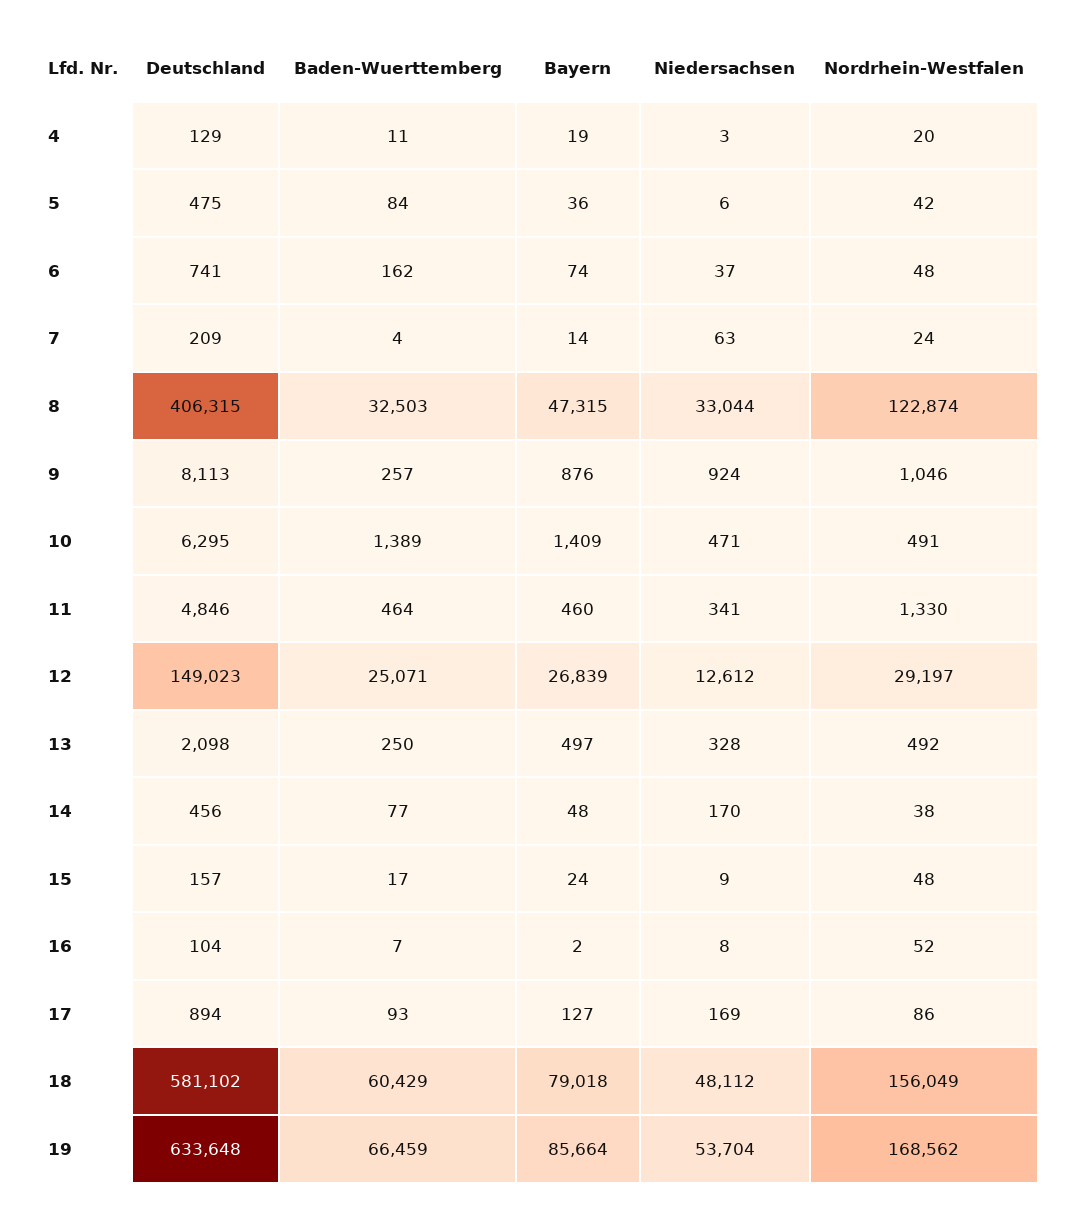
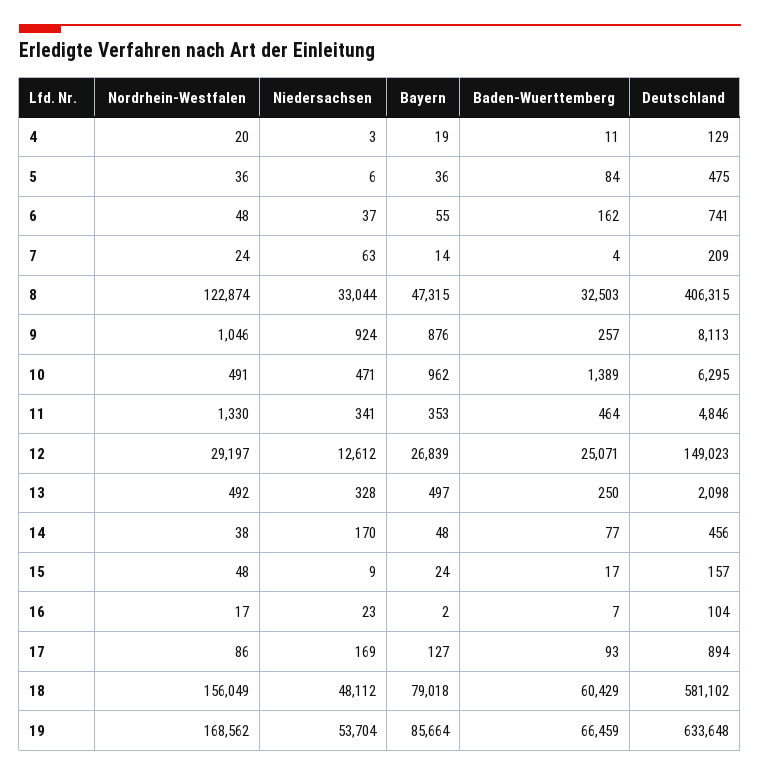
  {
    "Deutschland": {
      "4": 129,
      "5": 475,
      "6": 741,
      "7": 209,
      "8": 406315,
      "9": 8113,
      "10": 6295,
      "11": 4846,
      "12": 149023,
      "13": 2098,
      "14": 456,
      "15": 157,
      "16": 104,
      "17": 894,
      "18": 581102,
      "19": 633648
    },
    "Baden-Wuerttemberg": {
      "4": 11,
      "5": 84,
      "6": 162,
      "7": 4,
      "8": 32503,
      "9": 257,
      "10": 1389,
      "11": 464,
      "12": 25071,
      "13": 250,
      "14": 77,
      "15": 17,
      "16": 7,
      "17": 93,
      "18": 60429,
      "19": 66459
    },
    "Bayern": {
      "4": 19,
      "5": 36,
-     "6": 74,
+     "6": 55,
      "7": 14,
      "8": 47315,
      "9": 876,
-     "10": 1409,
+     "10": 962,
-     "11": 460,
+     "11": 353,
      "12": 26839,
      "13": 497,
      "14": 48,
      "15": 24,
      "16": 2,
      "17": 127,
      "18": 79018,
      "19": 85664
    },
    "Niedersachsen": {
      "4": 3,
      "5": 6,
      "6": 37,
      "7": 63,
      "8": 33044,
      "9": 924,
      "10": 471,
      "11": 341,
      "12": 12612,
      "13": 328,
      "14": 170,
      "15": 9,
-     "16": 8,
+     "16": 23,
      "17": 169,
      "18": 48112,
      "19": 53704
    },
    "Nordrhein-Westfalen": {
      "4": 20,
-     "5": 42,
+     "5": 36,
      "6": 48,
      "7": 24,
      "8": 122874,
      "9": 1046,
      "10": 491,
      "11": 1330,
      "12": 29197,
      "13": 492,
      "14": 38,
      "15": 48,
-     "16": 52,
+     "16": 17,
      "17": 86,
      "18": 156049,
      "19": 168562
    }
  }

